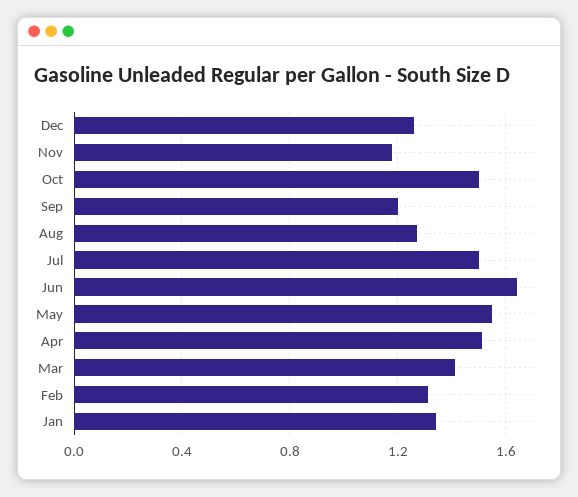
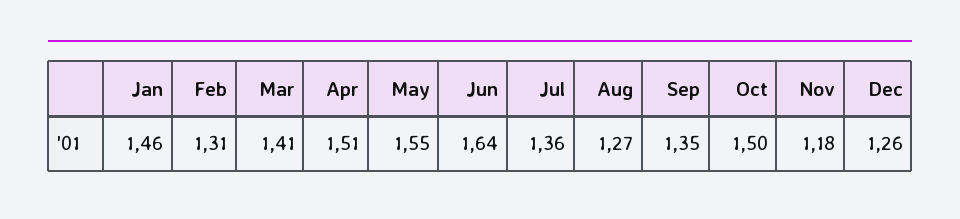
  {
    "Dec": 1.26,
    "Nov": 1.18,
    "Oct": 1.5,
-   "Sep": 1.2,
+   "Sep": 1.35,
    "Aug": 1.27,
-   "Jul": 1.5,
+   "Jul": 1.36,
    "Jun": 1.64,
    "May": 1.55,
    "Apr": 1.51,
    "Mar": 1.41,
    "Feb": 1.31,
-   "Jan": 1.35
+   "Jan": 1.46
  }

